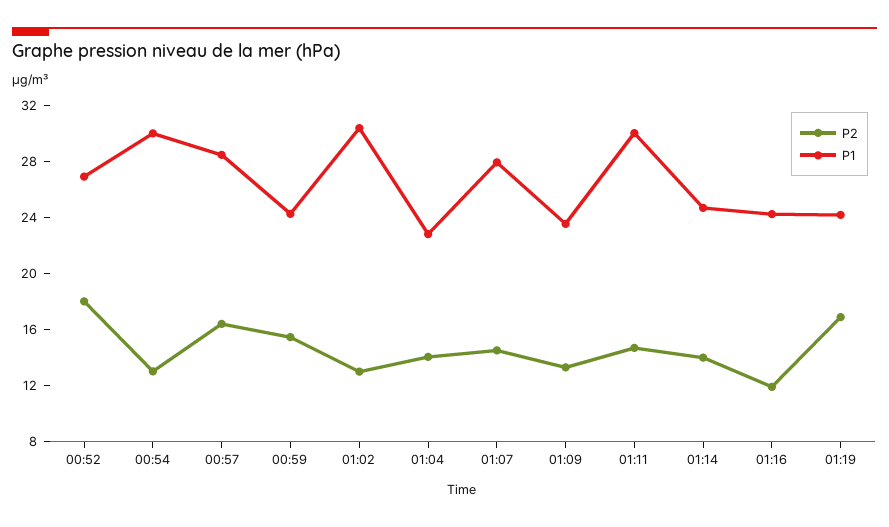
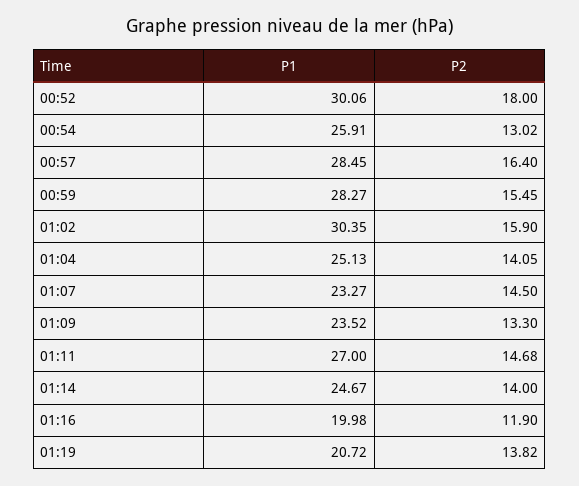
  {
    "P2": {
      "00:52": 18,
      "00:54": 13.02,
      "00:57": 16.4,
      "00:59": 15.45,
-     "01:02": 13,
+     "01:02": 15.9,
      "01:04": 14.05,
      "01:07": 14.5,
      "01:09": 13.3,
      "01:11": 14.68,
      "01:14": 14,
      "01:16": 11.9,
-     "01:19": 17
+     "01:19": 13.82
    },
    "P1": {
-     "00:52": 27,
+     "00:52": 30.06,
-     "00:54": 30,
+     "00:54": 25.91,
      "00:57": 28.45,
-     "00:59": 24,
+     "00:59": 28.27,
      "01:02": 30.35,
-     "01:04": 23,
+     "01:04": 25.13,
-     "01:07": 28,
+     "01:07": 23.27,
      "01:09": 23.52,
-     "01:11": 30,
+     "01:11": 27,
      "01:14": 24.67,
-     "01:16": 24,
+     "01:16": 19.98,
-     "01:19": 24
+     "01:19": 20.72
    }
  }

